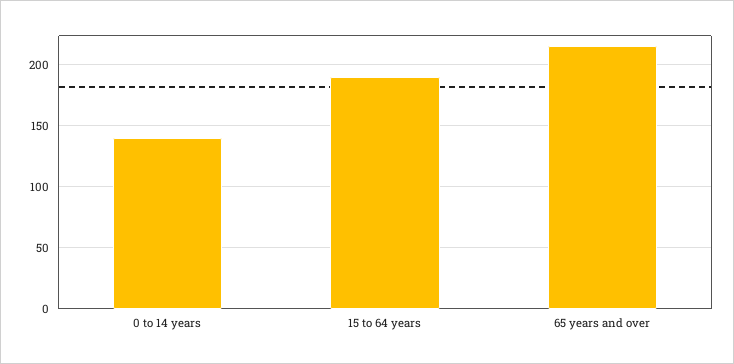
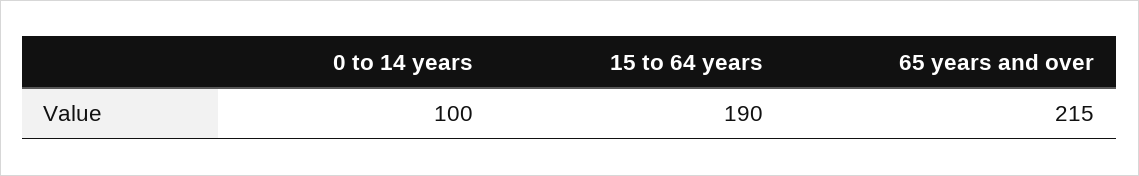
  {
-   "0 to 14 years": 140,
+   "0 to 14 years": 100,
    "15 to 64 years": 190,
    "65 years and over": 215
  }

